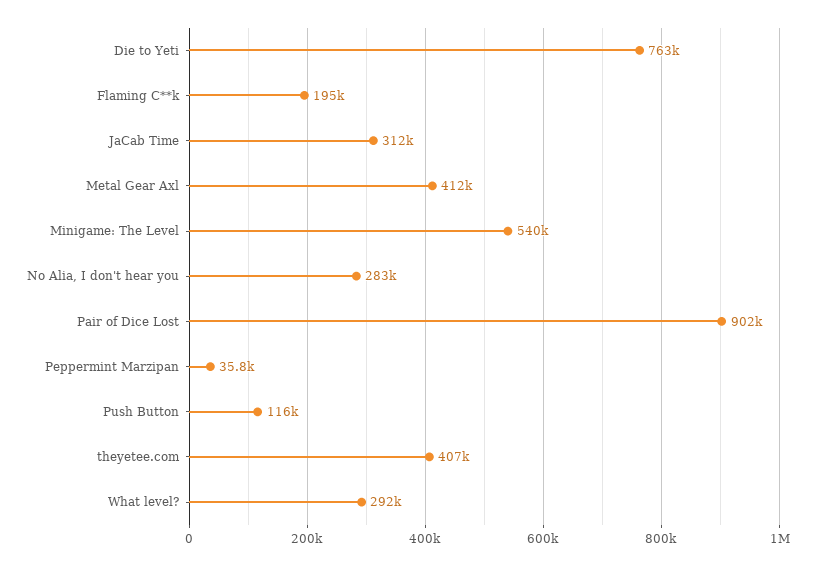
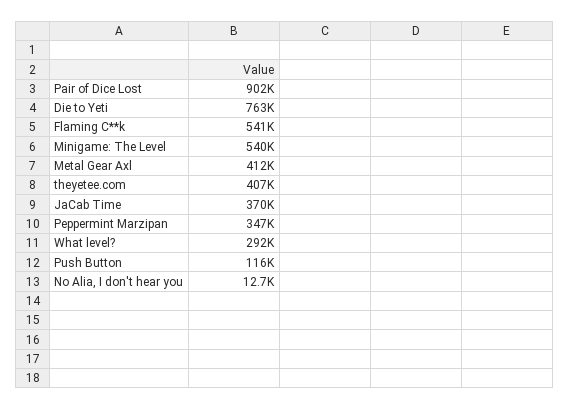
  {
    "Die to Yeti": 763000,
-   "Flaming C**k": 195000,
+   "Flaming C**k": 541000,
-   "JaCab Time": 312000,
+   "JaCab Time": 370000,
    "Metal Gear Axl": 412000,
    "Minigame: The Level": 540000,
-   "No Alia, I don't hear you": 283000,
+   "No Alia, I don't hear you": 12700,
    "Pair of Dice Lost": 902000,
-   "Peppermint Marzipan": 35800,
+   "Peppermint Marzipan": 347000,
    "Push Button": 116000,
    "theyetee.com": 407000,
    "What level?": 292000
  }

